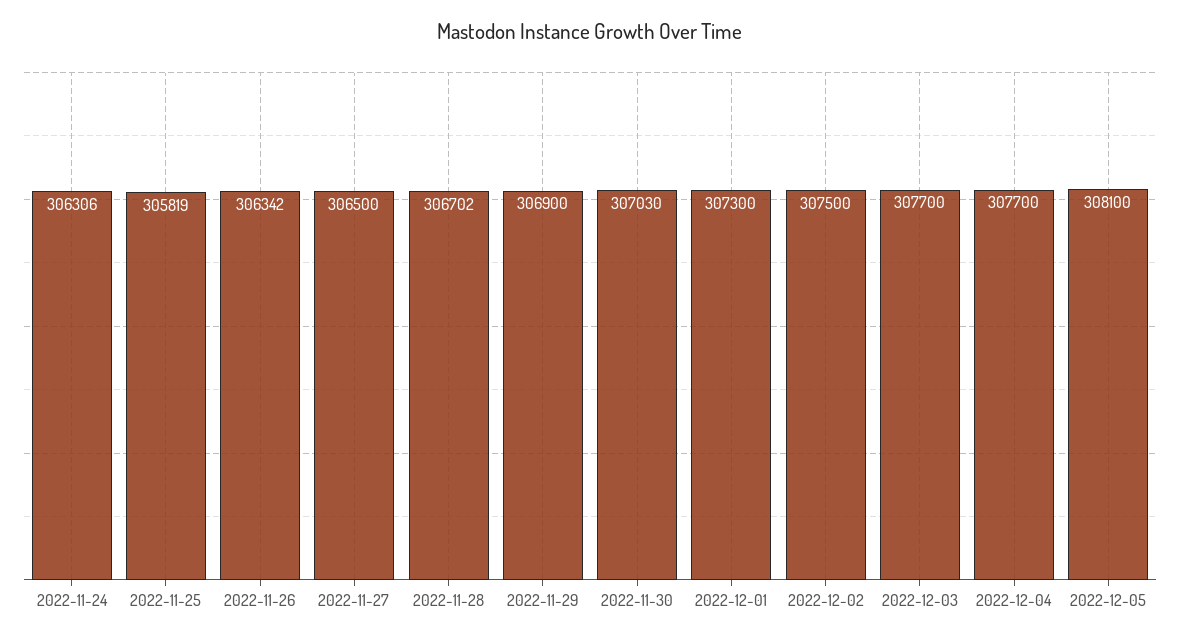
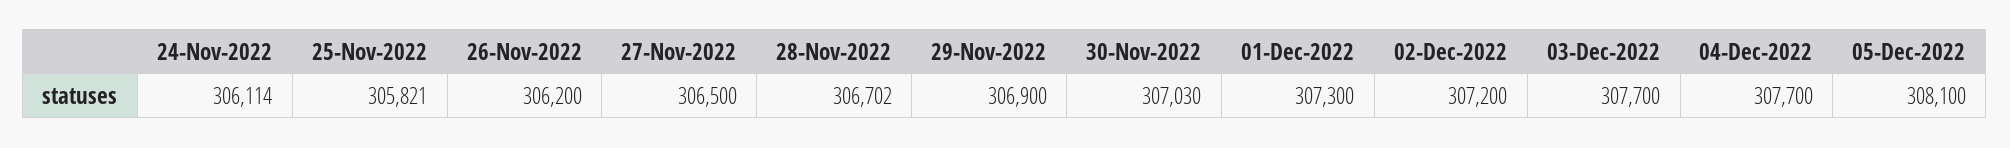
  {
-   "2022-11-24": 306306,
+   "2022-11-24": 306114,
-   "2022-11-25": 305819,
+   "2022-11-25": 305821,
-   "2022-11-26": 306342,
+   "2022-11-26": 306200,
    "2022-11-27": 306500,
    "2022-11-28": 306702,
    "2022-11-29": 306900,
    "2022-11-30": 307030,
    "2022-12-01": 307300,
-   "2022-12-02": 307500,
+   "2022-12-02": 307200,
    "2022-12-03": 307700,
    "2022-12-04": 307700,
    "2022-12-05": 308100
  }

